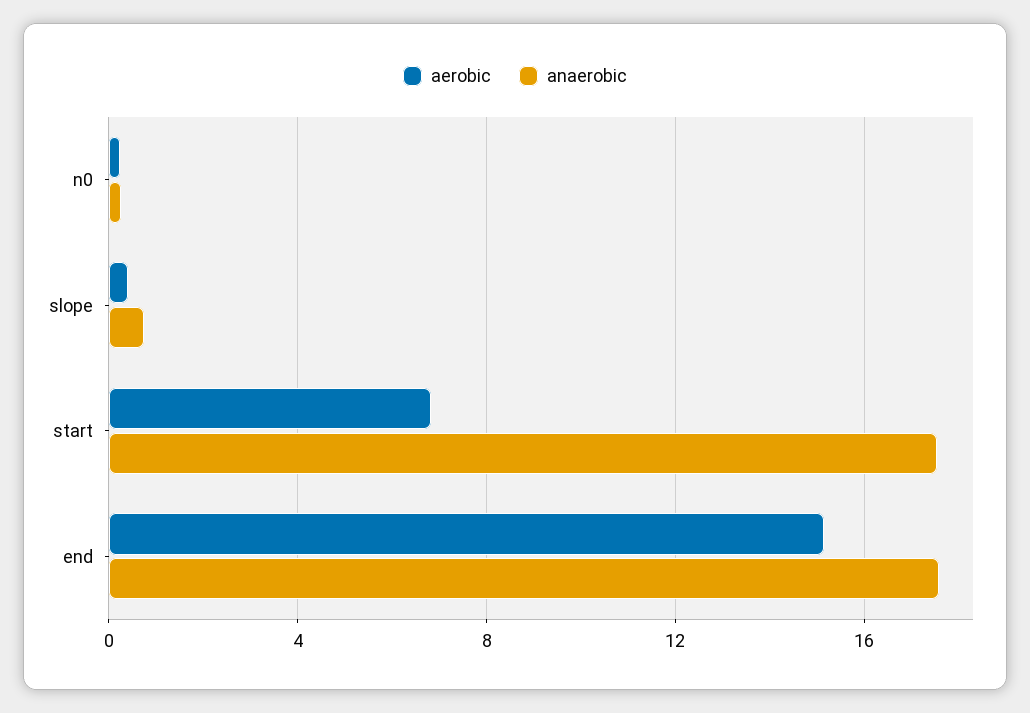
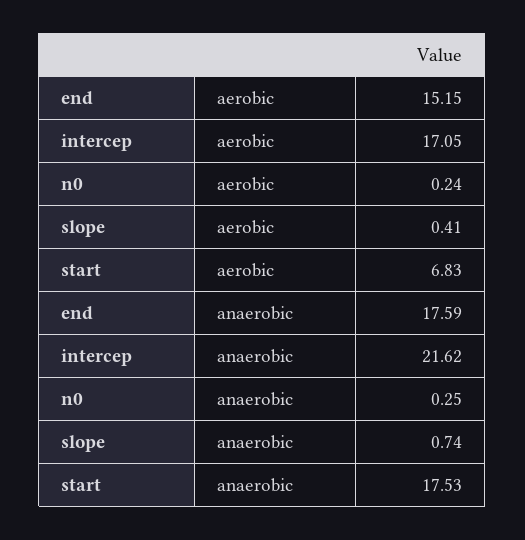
  {
    "aerobic": {
      "n0": 0.24,
      "slope": 0.41,
      "start": 6.83,
-     "end": 15.15
+     "end": 15.15,
+     "intercep": 17.05
    },
    "anaerobic": {
      "n0": 0.25,
      "slope": 0.74,
      "start": 17.53,
-     "end": 17.59
+     "end": 17.59,
+     "intercep": 21.62
    }
  }

